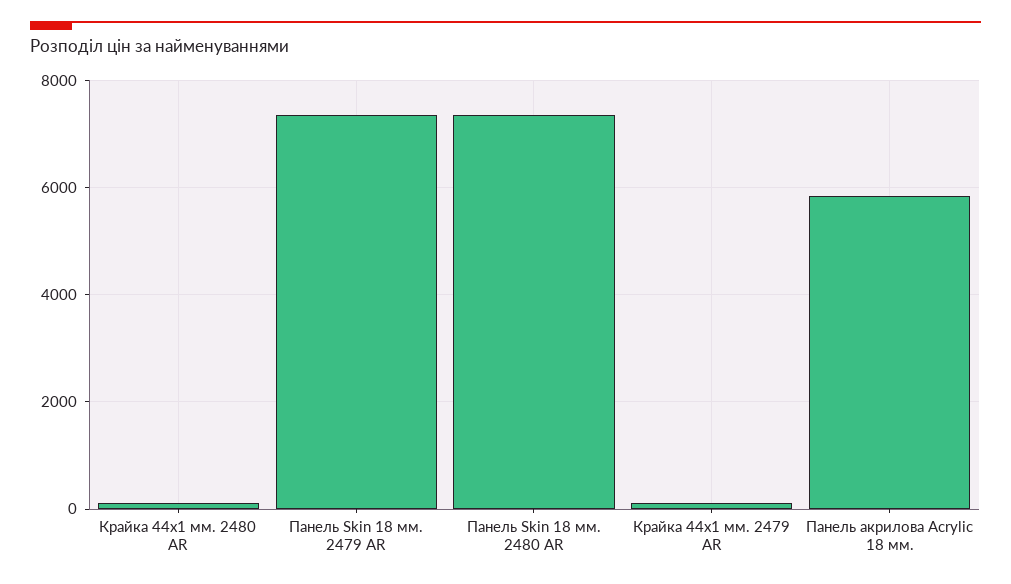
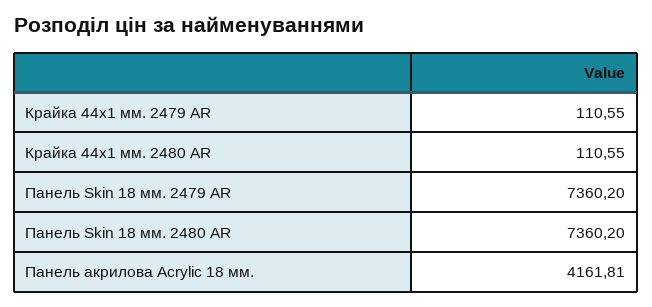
  {
    "Крайка 44x1 мм. 2480 AR": 110.55,
    "Панель Skin 18 мм. 2479 AR": 7360.2,
    "Панель Skin 18 мм. 2480 AR": 7360.2,
    "Крайка 44x1 мм. 2479 AR": 110.55,
-   "Панель акрилова Acrylic 18 мм.": 5800
+   "Панель акрилова Acrylic 18 мм.": 4161.81
  }

